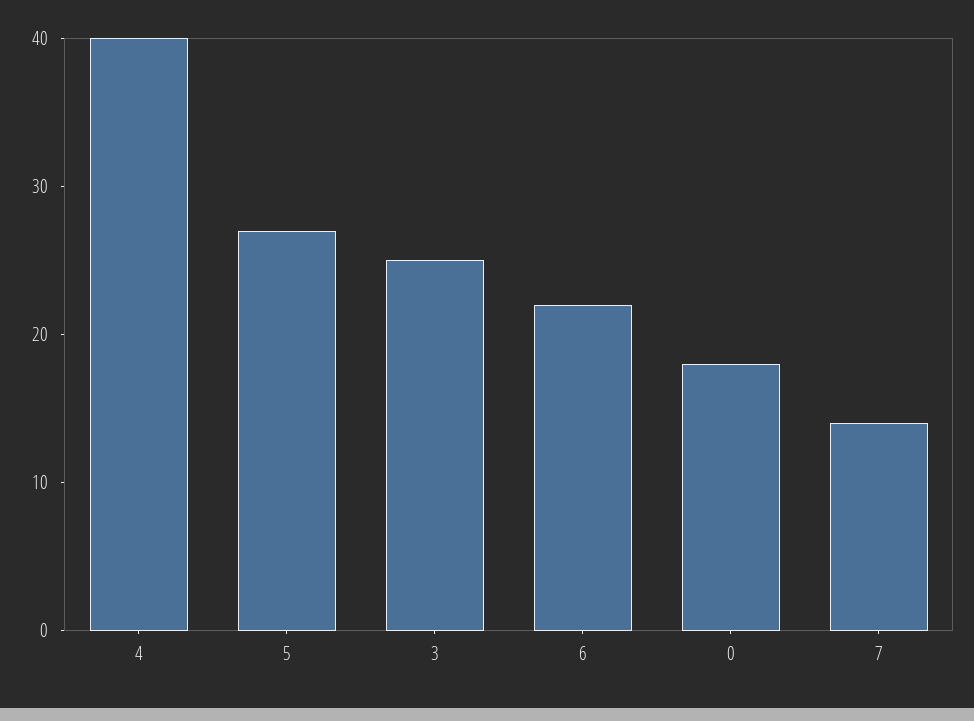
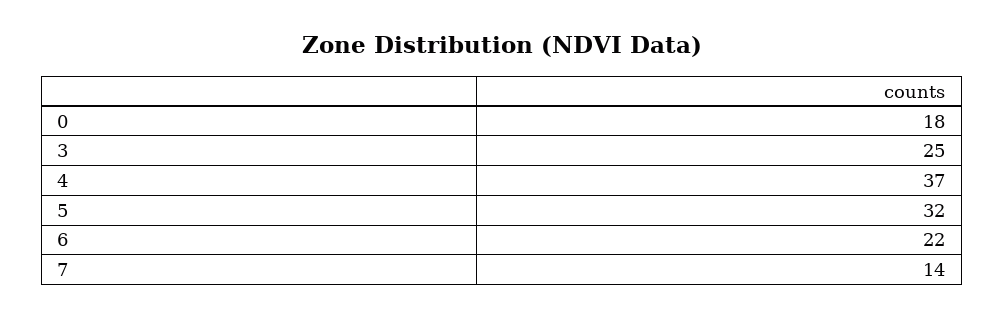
  {
-   "4": 40,
+   "4": 37,
-   "5": 27,
+   "5": 32,
    "3": 25,
    "6": 22,
    "0": 18,
    "7": 14
  }

